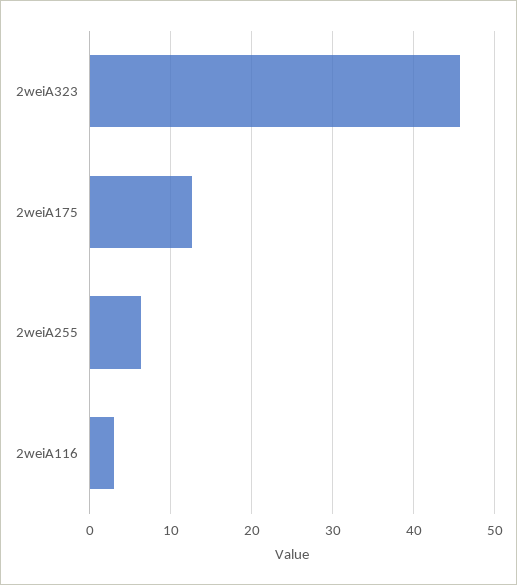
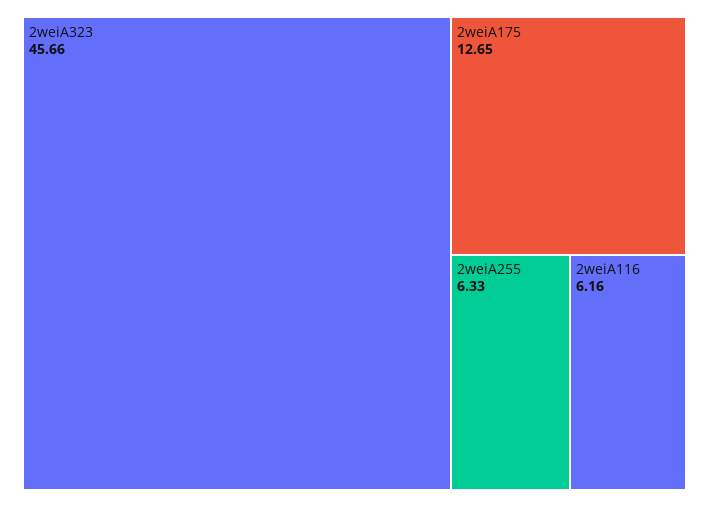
  {
    "2weiA323": 45.66,
    "2weiA175": 12.65,
    "2weiA255": 6.33,
-   "2weiA116": 3
+   "2weiA116": 6.16
  }

